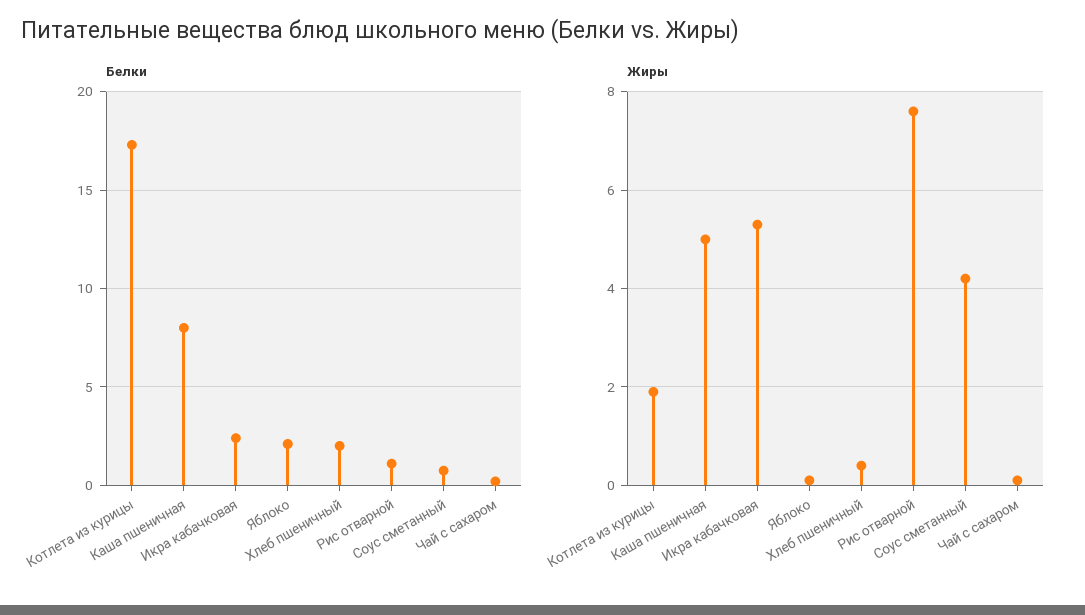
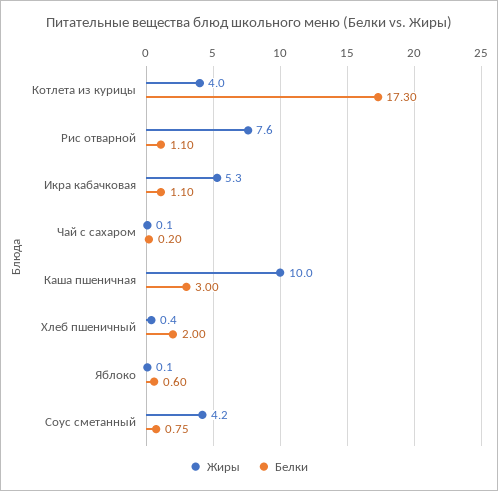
  {
    "Белки": {
      "Котлета из курицы": 17.3,
-     "Каша пшеничная": 8,
+     "Каша пшеничная": 3,
-     "Икра кабачковая": 2.5,
+     "Икра кабачковая": 1.1,
-     "Яблоко": 2,
+     "Яблоко": 0.6,
      "Хлеб пшеничный": 2,
      "Рис отварной": 1.1,
      "Соус сметанный": 0.75,
      "Чай с сахаром": 0.2
    },
    "Жиры": {
-     "Котлета из курицы": 2,
+     "Котлета из курицы": 4,
-     "Каша пшеничная": 5,
+     "Каша пшеничная": 10,
      "Икра кабачковая": 5.3,
      "Яблоко": 0.1,
      "Хлеб пшеничный": 0.4,
      "Рис отварной": 7.6,
      "Соус сметанный": 4.2,
      "Чай с сахаром": 0.1
    }
  }

